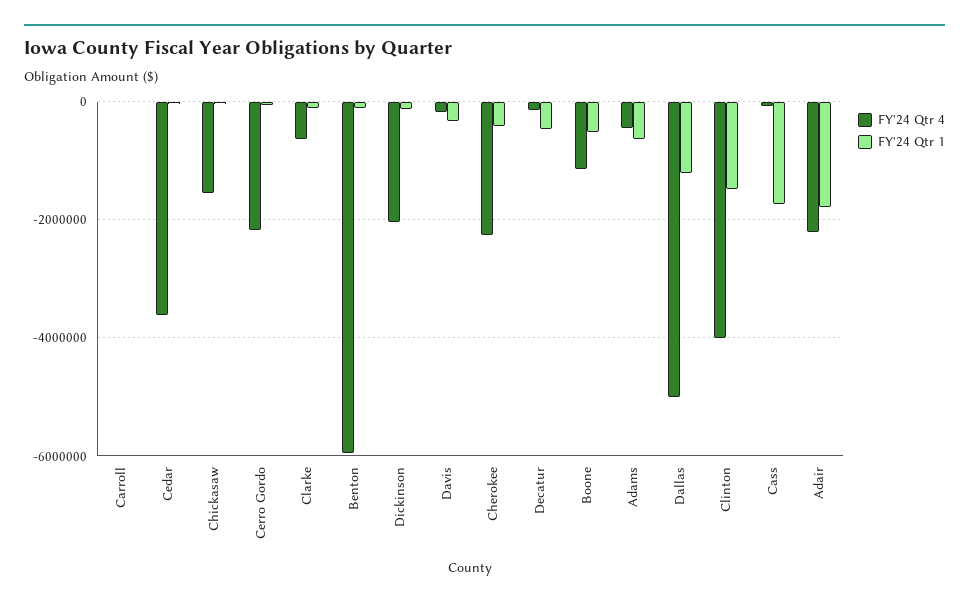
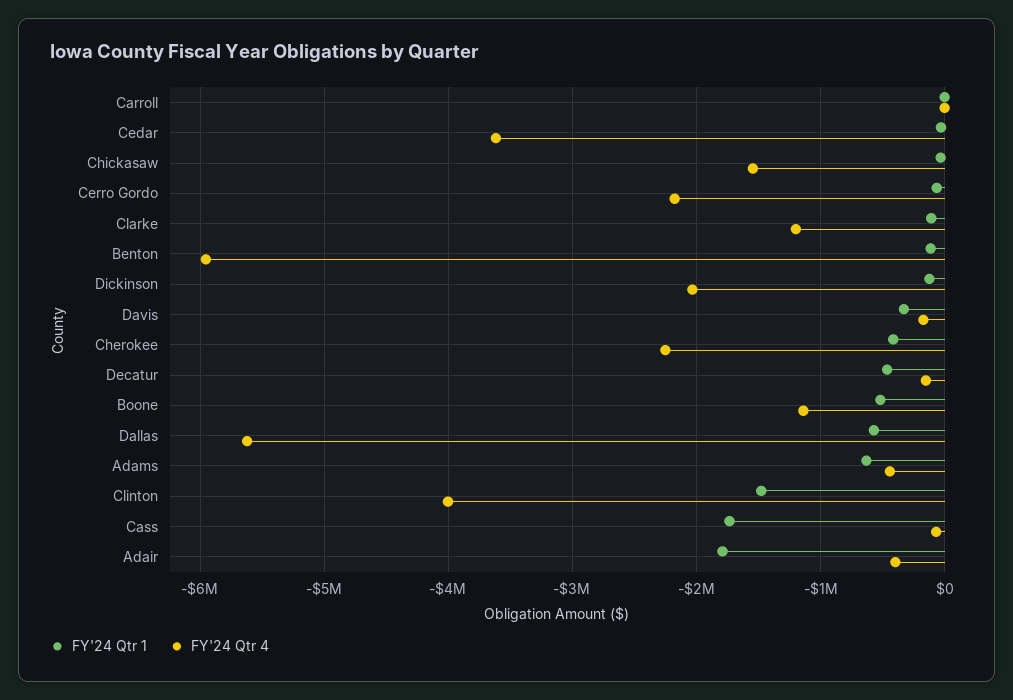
  {
    "FY'24 Qtr 4": {
      "Carroll": 0,
      "Cedar": -3600000,
      "Chickasaw": -1500000,
      "Cerro Gordo": -2200000,
-     "Clarke": -600000,
+     "Clarke": -1200000,
      "Benton": -6000000,
      "Dickinson": -2000000,
      "Davis": -200000,
      "Cherokee": -2300000,
      "Decatur": -200000,
      "Boone": -1100000,
      "Adams": -400000,
-     "Dallas": -5000000,
+     "Dallas": -5600000,
      "Clinton": -4000000,
      "Cass": -100000,
-     "Adair": -2200000
+     "Adair": -400000
    },
    "FY'24 Qtr 1": {
      "Carroll": 0,
      "Cedar": 0,
      "Chickasaw": 0,
      "Cerro Gordo": -100000,
      "Clarke": -100000,
      "Benton": -100000,
      "Dickinson": -100000,
      "Davis": -300000,
      "Cherokee": -400000,
      "Decatur": -500000,
      "Boone": -500000,
      "Adams": -600000,
-     "Dallas": -1200000,
+     "Dallas": -600000,
      "Clinton": -1500000,
      "Cass": -1700000,
      "Adair": -1800000
    }
  }

